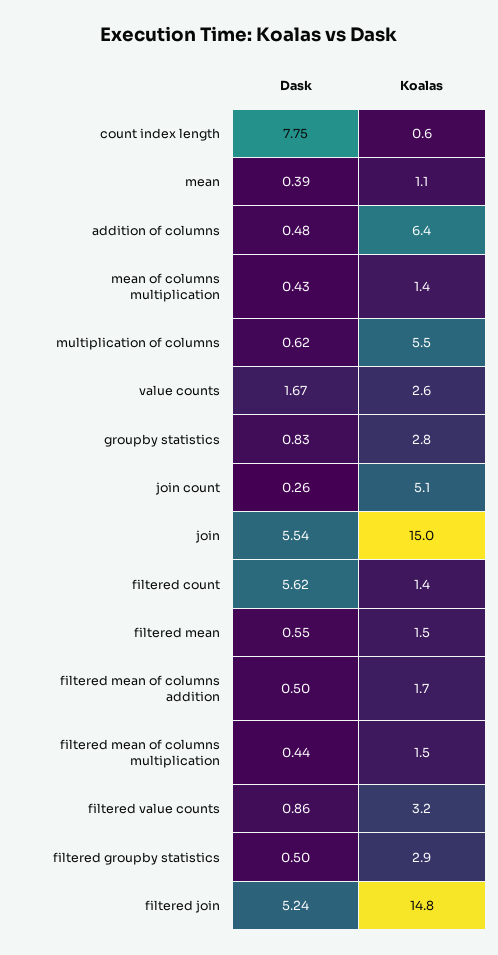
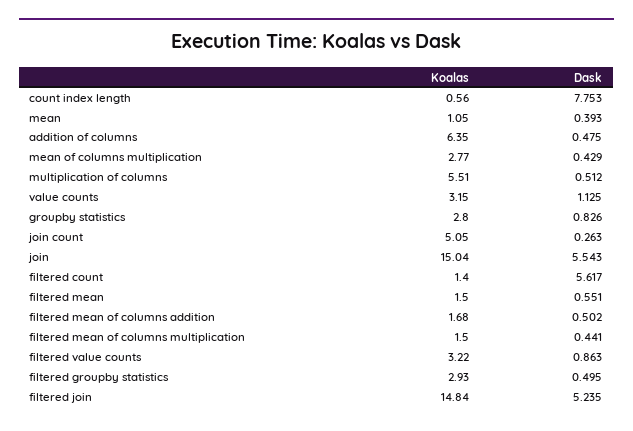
  {
    "Dask": {
      "count index length": 7.753,
      "mean": 0.393,
      "addition of columns": 0.475,
      "mean of columns multiplication": 0.429,
-     "multiplication of columns": 0.62,
+     "multiplication of columns": 0.512,
-     "value counts": 1.67,
+     "value counts": 1.125,
      "groupby statistics": 0.826,
      "join count": 0.263,
      "join": 5.543,
      "filtered count": 5.617,
      "filtered mean": 0.551,
      "filtered mean of columns addition": 0.502,
      "filtered mean of columns multiplication": 0.441,
      "filtered value counts": 0.863,
      "filtered groupby statistics": 0.495,
      "filtered join": 5.235
    },
    "Koalas": {
      "count index length": 0.56,
      "mean": 1.05,
      "addition of columns": 6.35,
-     "mean of columns multiplication": 1.4,
+     "mean of columns multiplication": 2.77,
      "multiplication of columns": 5.51,
-     "value counts": 2.6,
+     "value counts": 3.15,
      "groupby statistics": 2.8,
      "join count": 5.05,
      "join": 15.04,
      "filtered count": 1.4,
      "filtered mean": 1.5,
      "filtered mean of columns addition": 1.68,
      "filtered mean of columns multiplication": 1.5,
      "filtered value counts": 3.22,
      "filtered groupby statistics": 2.93,
      "filtered join": 14.84
    }
  }

